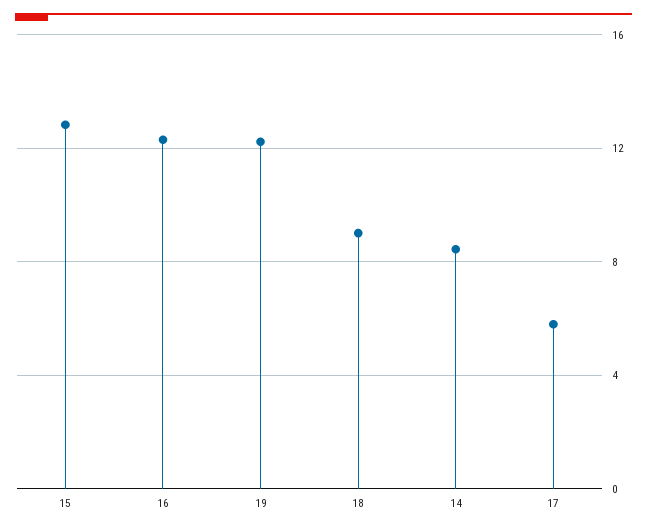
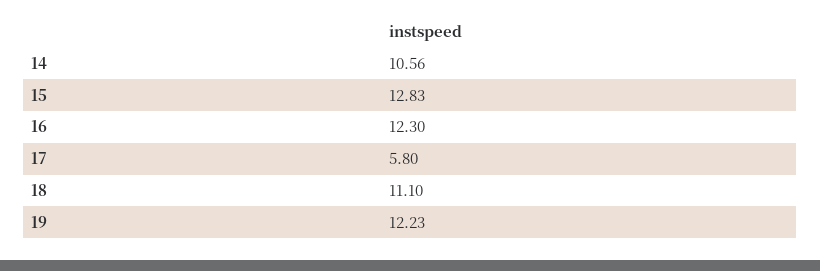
  {
    "15": 12.83,
    "16": 12.3,
    "19": 12.23,
-   "18": 9,
+   "18": 11.1,
-   "14": 8.5,
+   "14": 10.56,
    "17": 5.8
  }

